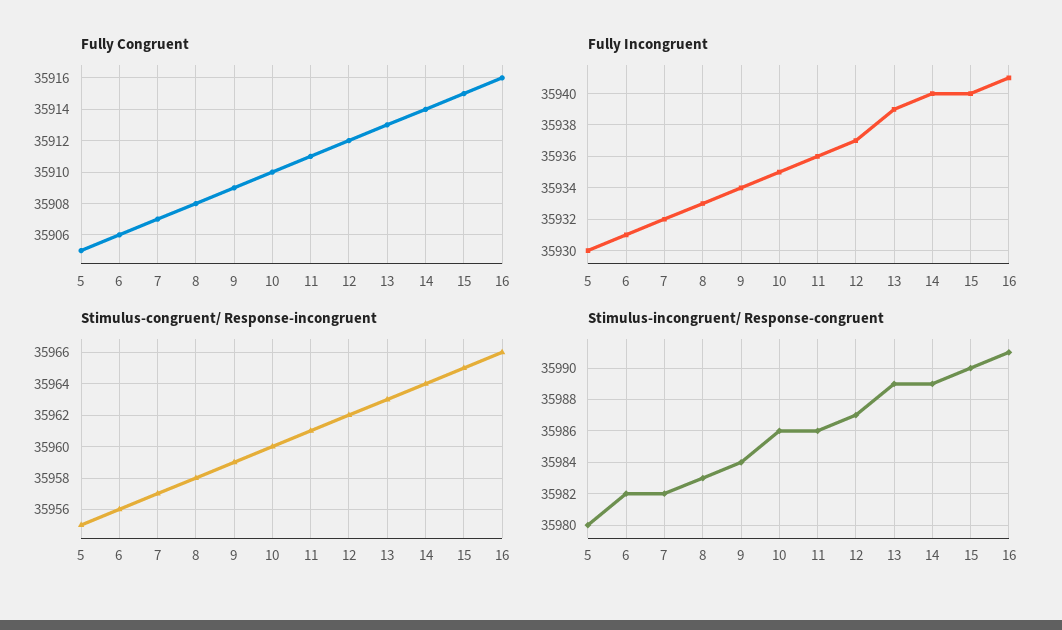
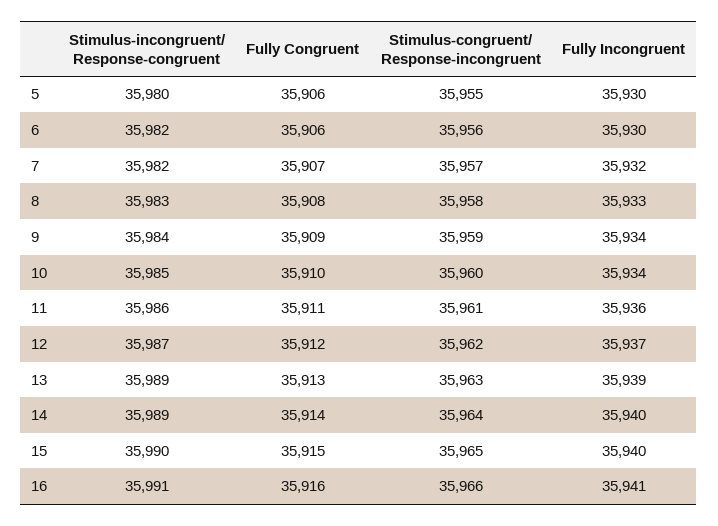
  {
    "Fully Congruent": {
-     "5": 35905,
+     "5": 35906,
      "6": 35906,
      "7": 35907,
      "8": 35908,
      "9": 35909,
      "10": 35910,
      "11": 35911,
      "12": 35912,
      "13": 35913,
      "14": 35914,
      "15": 35915,
      "16": 35916
    },
    "Fully Incongruent": {
      "5": 35930,
-     "6": 35931,
+     "6": 35930,
      "7": 35932,
      "8": 35933,
      "9": 35934,
-     "10": 35935,
+     "10": 35934,
      "11": 35936,
      "12": 35937,
      "13": 35939,
      "14": 35940,
      "15": 35940,
      "16": 35941
    },
    "Stimulus-congruent/ Response-incongruent": {
      "5": 35955,
      "6": 35956,
      "7": 35957,
      "8": 35958,
      "9": 35959,
      "10": 35960,
      "11": 35961,
      "12": 35962,
      "13": 35963,
      "14": 35964,
      "15": 35965,
      "16": 35966
    },
    "Stimulus-incongruent/ Response-congruent": {
      "5": 35980,
      "6": 35982,
      "7": 35982,
      "8": 35983,
      "9": 35984,
-     "10": 35986,
+     "10": 35985,
      "11": 35986,
      "12": 35987,
      "13": 35989,
      "14": 35989,
      "15": 35990,
      "16": 35991
    }
  }

